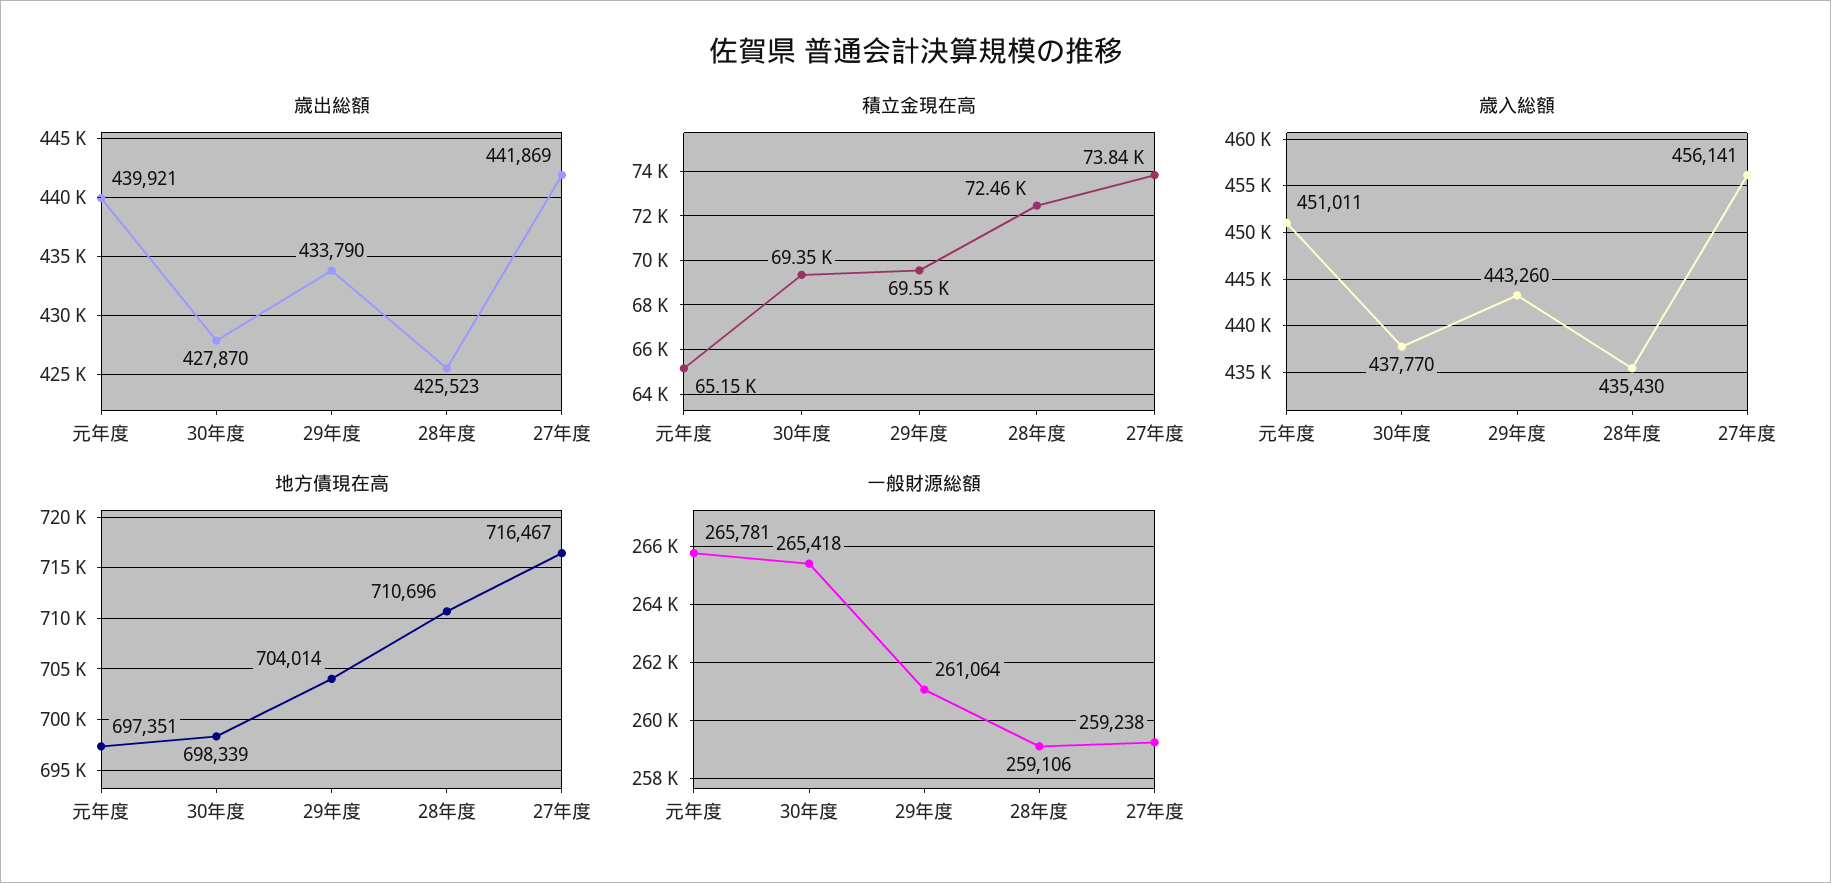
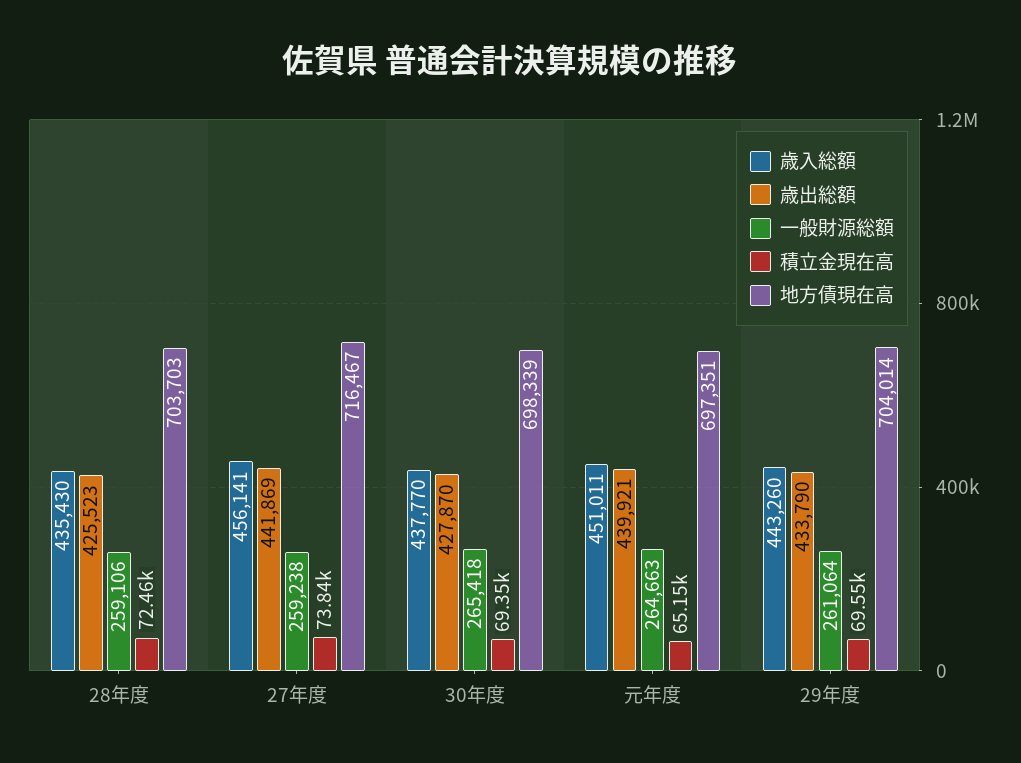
  {
    "歳出総額": {
      "元年度": 439921,
      "30年度": 427870,
      "29年度": 433790,
      "28年度": 425523,
      "27年度": 441869
    },
    "積立金現在高": {
      "元年度": 65150,
      "30年度": 69350,
      "29年度": 69550,
      "28年度": 72460,
      "27年度": 73840
    },
    "歳入総額": {
      "元年度": 451011,
      "30年度": 437770,
      "29年度": 443260,
      "28年度": 435430,
      "27年度": 456141
    },
    "地方債現在高": {
      "元年度": 697351,
      "30年度": 698339,
      "29年度": 704014,
-     "28年度": 710696,
+     "28年度": 703703,
      "27年度": 716467
    },
    "一般財源総額": {
-     "元年度": 265781,
+     "元年度": 264663,
      "30年度": 265418,
      "29年度": 261064,
      "28年度": 259106,
      "27年度": 259238
    }
  }

